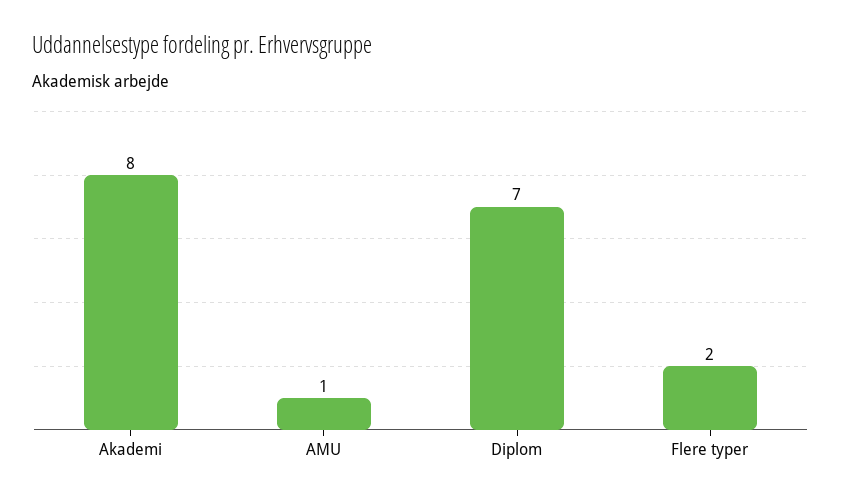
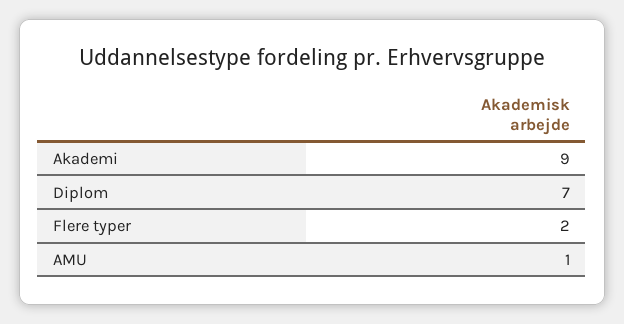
  {
-   "Akademi": 8,
+   "Akademi": 9,
    "AMU": 1,
    "Diplom": 7,
    "Flere typer": 2
  }

